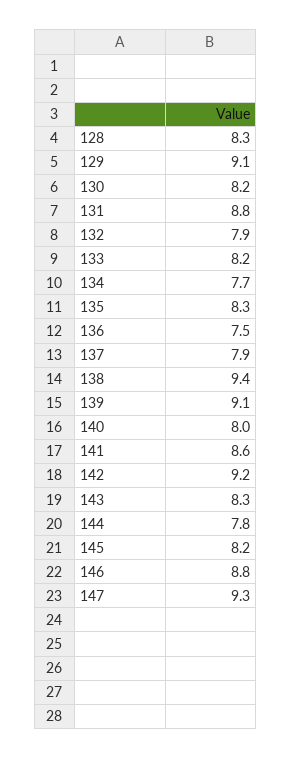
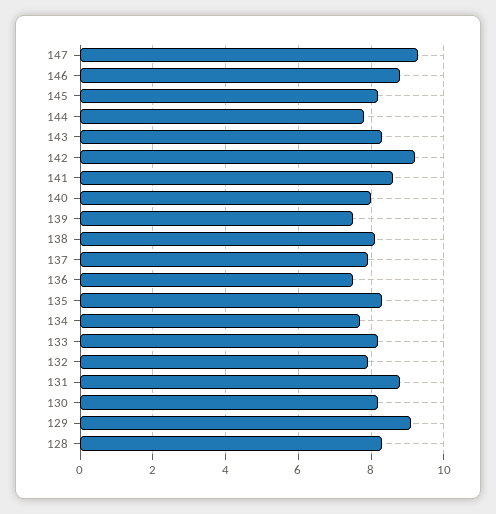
  {
    "128": 8.3,
    "129": 9.1,
    "130": 8.2,
    "131": 8.8,
    "132": 7.9,
    "133": 8.2,
    "134": 7.7,
    "135": 8.3,
    "136": 7.5,
    "137": 7.9,
-   "138": 9.4,
+   "138": 8,
-   "139": 9.1,
+   "139": 7.5,
    "140": 8,
    "141": 8.6,
    "142": 9.2,
    "143": 8.3,
    "144": 7.8,
    "145": 8.2,
    "146": 8.8,
    "147": 9.3
  }

